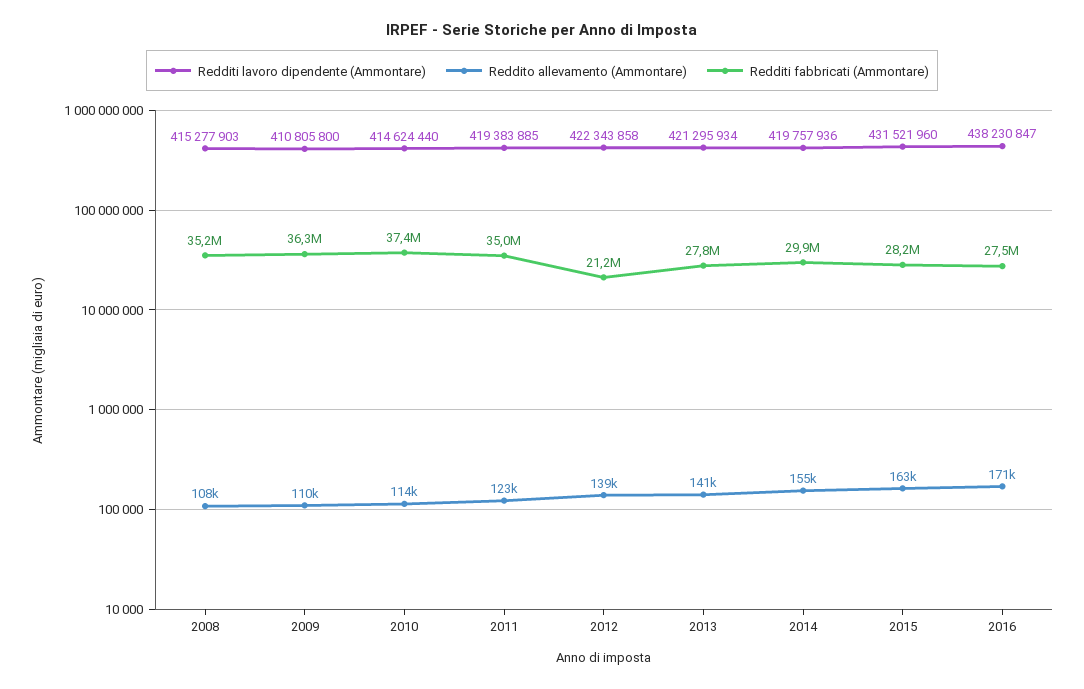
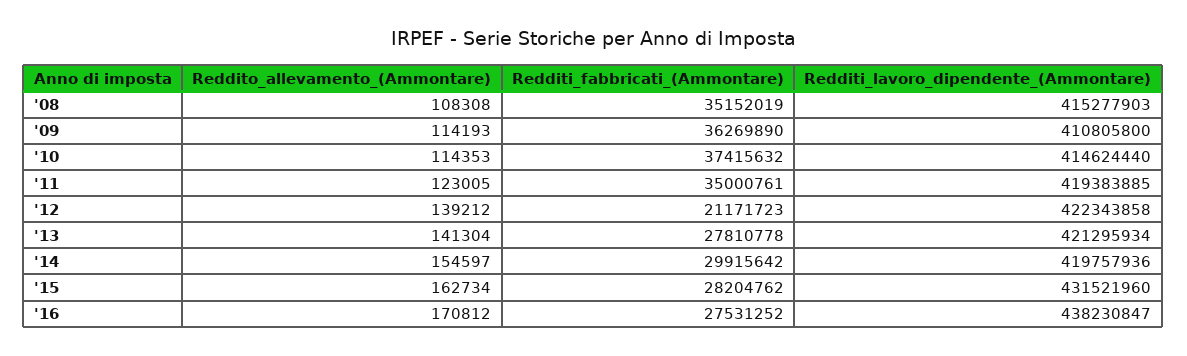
  {
    "Redditi lavoro dipendente (Ammontare)": {
      "2008": 415277903,
      "2009": 410805800,
      "2010": 414624440,
      "2011": 419383885,
      "2012": 422343858,
      "2013": 421295934,
      "2014": 419757936,
      "2015": 431521960,
      "2016": 438230847
    },
    "Reddito allevamento (Ammontare)": {
      "2008": 108308,
-     "2009": 110000,
+     "2009": 114193,
      "2010": 114353,
      "2011": 123005,
      "2012": 139212,
      "2013": 141304,
      "2014": 154597,
      "2015": 162734,
      "2016": 170812
    },
    "Redditi fabbricati (Ammontare)": {
      "2008": 35152019,
      "2009": 36269890,
      "2010": 37415632,
      "2011": 35000761,
      "2012": 21171723,
      "2013": 27810778,
      "2014": 29915642,
      "2015": 28204762,
      "2016": 27531252
    }
  }

